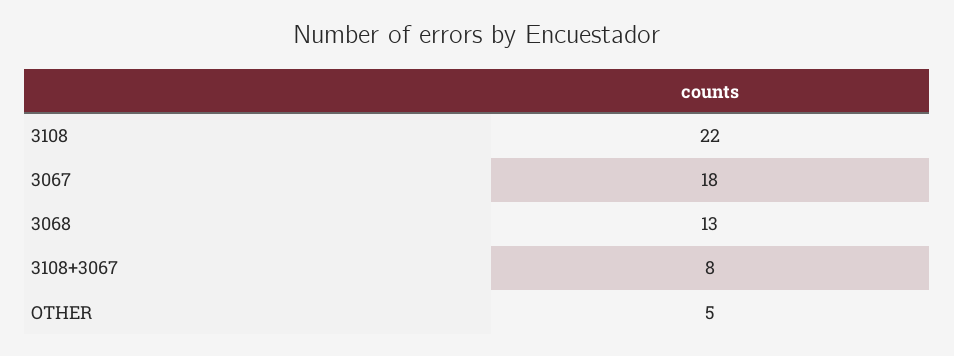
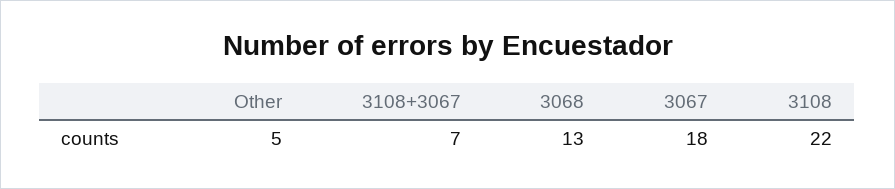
  {
    "3108": 22,
    "3067": 18,
    "3068": 13,
-   "3108+3067": 8,
+   "3108+3067": 7,
    "OTHER": 5
  }

